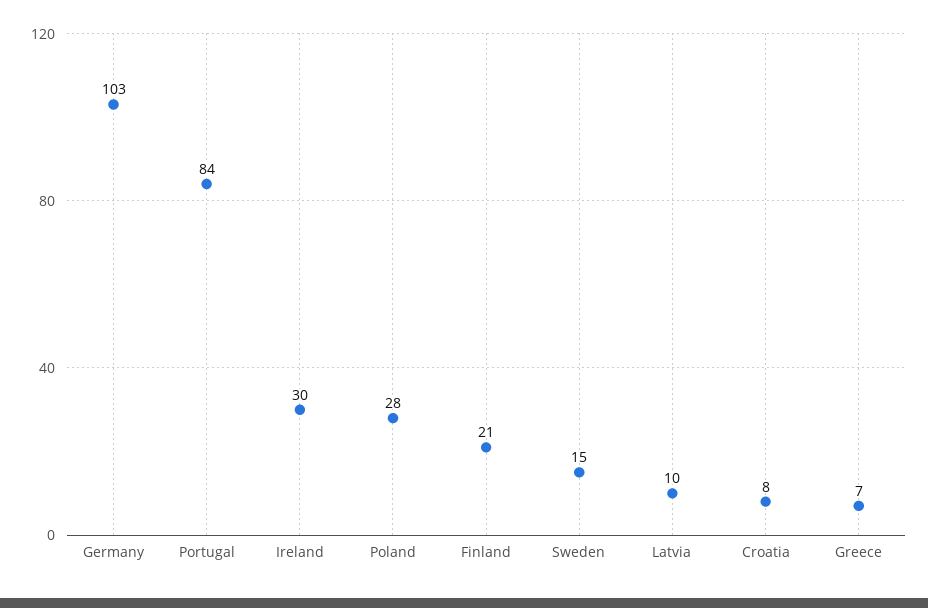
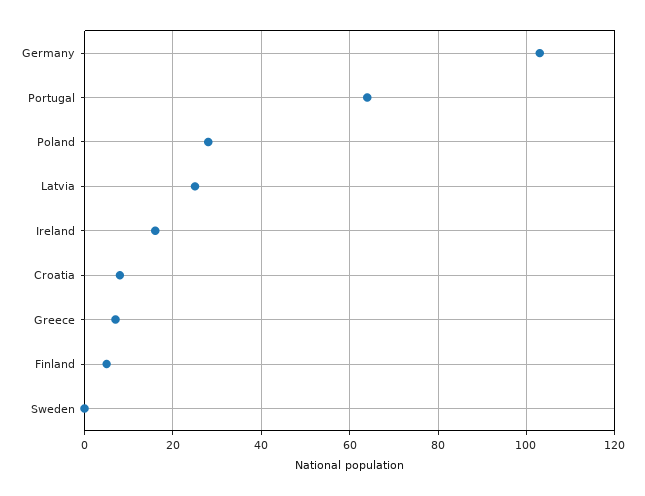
  {
    "Germany": 103,
-   "Portugal": 84,
+   "Portugal": 65,
-   "Ireland": 30,
+   "Ireland": 15,
    "Poland": 28,
-   "Finland": 21,
+   "Finland": 5,
-   "Sweden": 15,
+   "Sweden": 0,
-   "Latvia": 10,
+   "Latvia": 25,
    "Croatia": 8,
    "Greece": 7
  }

